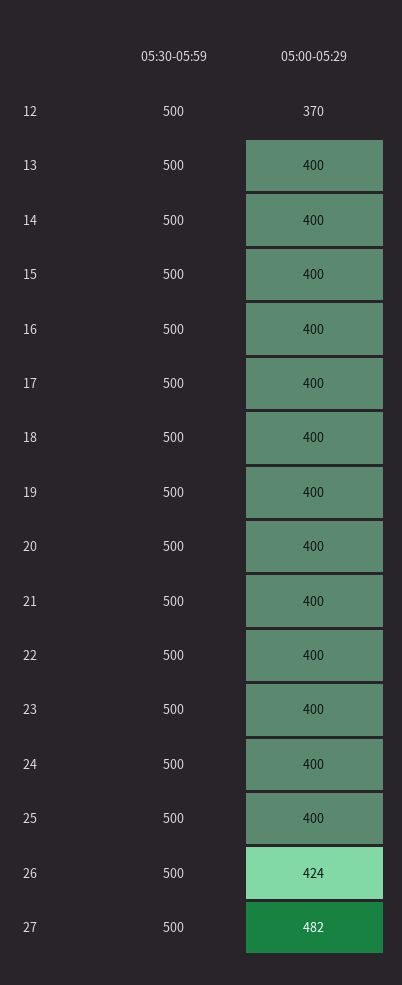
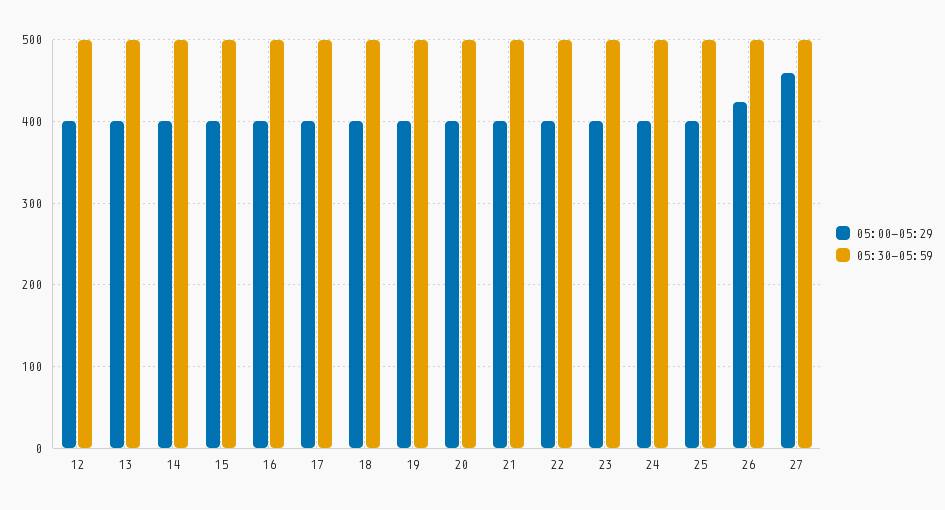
  {
    "05:30-05:59": {
      "12": 500,
      "13": 500,
      "14": 500,
      "15": 500,
      "16": 500,
      "17": 500,
      "18": 500,
      "19": 500,
      "20": 500,
      "21": 500,
      "22": 500,
      "23": 500,
      "24": 500,
      "25": 500,
      "26": 500,
      "27": 500
    },
    "05:00-05:29": {
-     "12": 370,
+     "12": 400,
      "13": 400,
      "14": 400,
      "15": 400,
      "16": 400,
      "17": 400,
      "18": 400,
      "19": 400,
      "20": 400,
      "21": 400,
      "22": 400,
      "23": 400,
      "24": 400,
      "25": 400,
      "26": 424,
-     "27": 482
+     "27": 460
    }
  }

